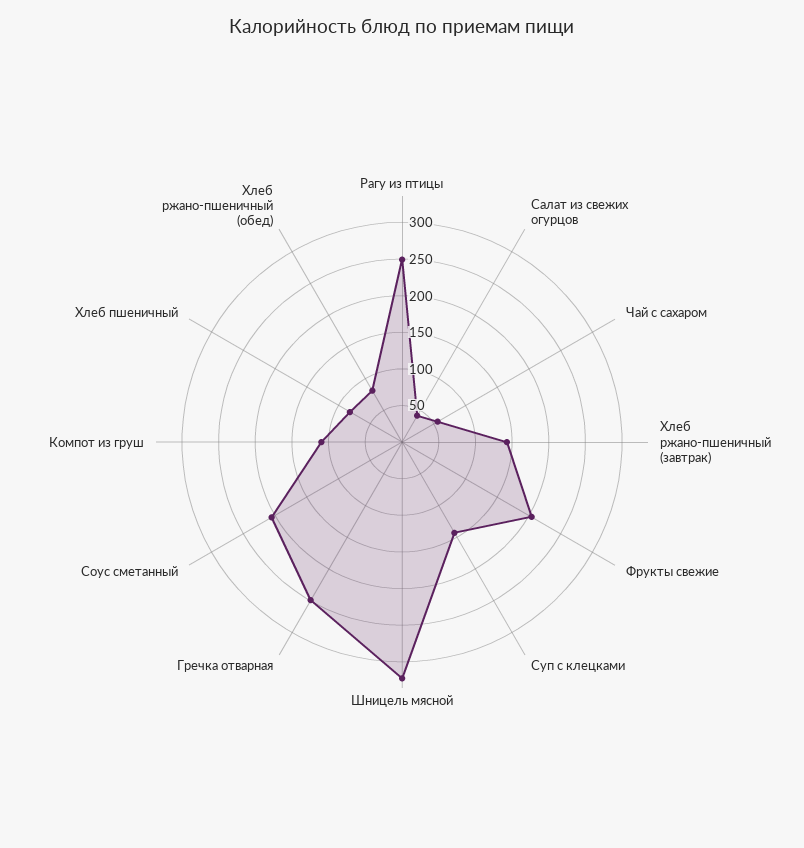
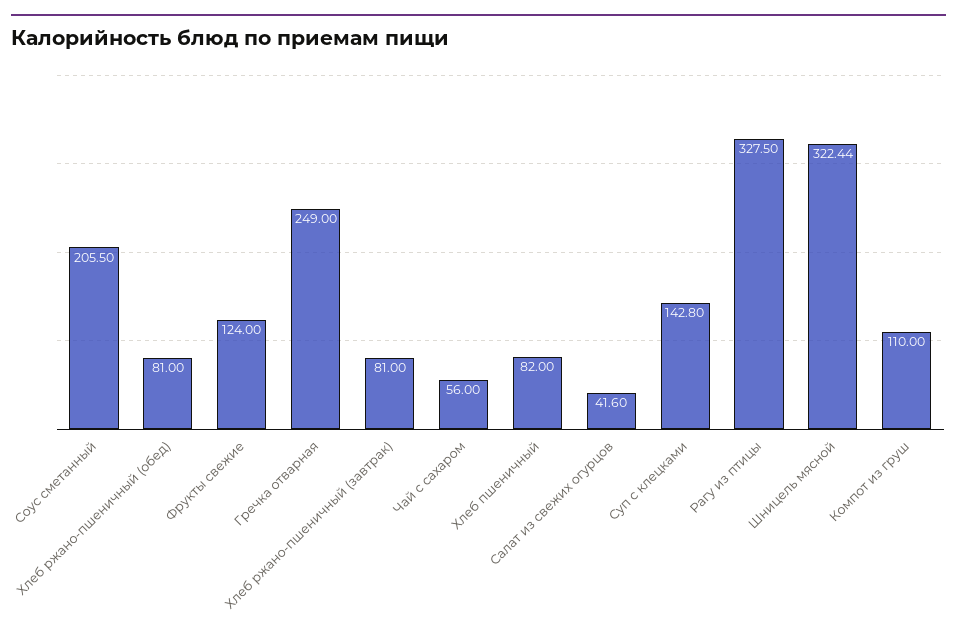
  {
-   "Рагу из птицы": 250,
+   "Рагу из птицы": 327.5,
    "Салат из свежих огурцов": 41.6,
    "Чай с сахаром": 56,
-   "Хлеб ржано-пшеничный (завтрак)": 150,
+   "Хлеб ржано-пшеничный (завтрак)": 81,
-   "Фрукты свежие": 200,
+   "Фрукты свежие": 124,
    "Суп с клецками": 142.8,
    "Шницель мясной": 322.44,
    "Гречка отварная": 249,
    "Соус сметанный": 205.5,
    "Компот из груш": 110,
    "Хлеб пшеничный": 82,
    "Хлеб ржано-пшеничный (обед)": 81
  }

